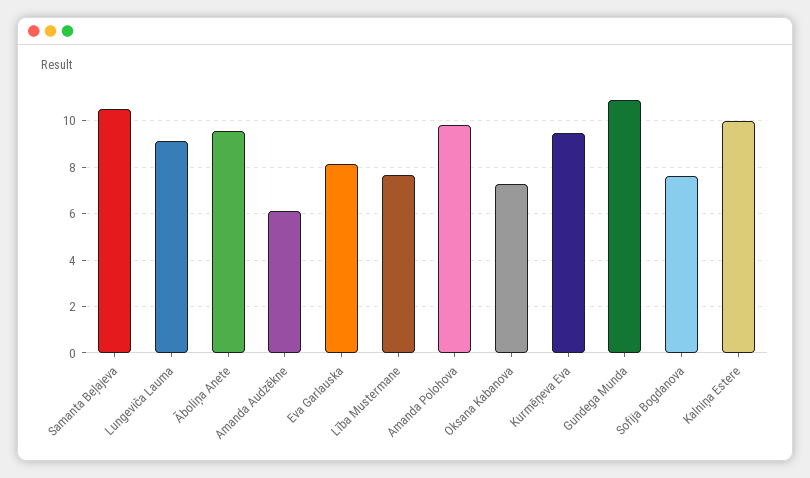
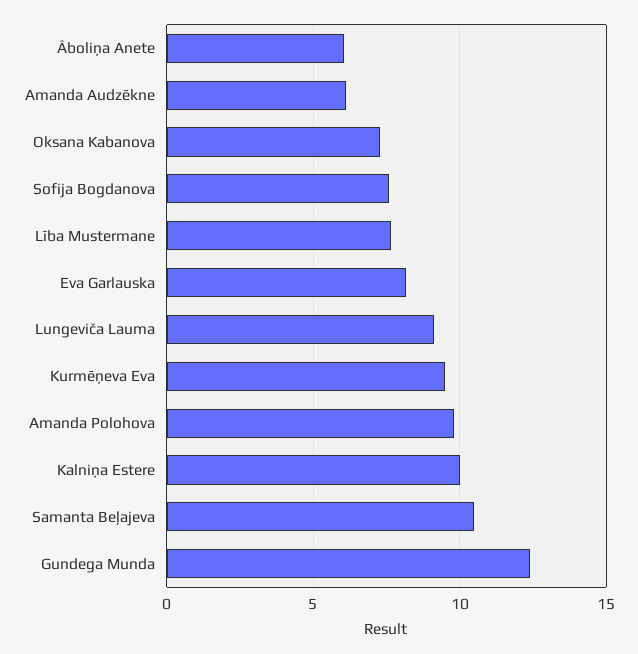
  {
    "Samanta Beļajeva": 10.5,
    "Lungeviča Lauma": 9,
-   "Āboliņa Anete": 9.5,
+   "Āboliņa Anete": 6,
    "Amanda Audzēkne": 6,
    "Eva Garlauska": 8,
    "Lība Mustermane": 7.5,
    "Amanda Polohova": 10,
    "Oksana Kabanova": 7.5,
    "Kurmēņeva Eva": 9.5,
-   "Gundega Munda": 11,
+   "Gundega Munda": 12.5,
    "Sofija Bogdanova": 7.5,
    "Kalniņa Estere": 10
  }

